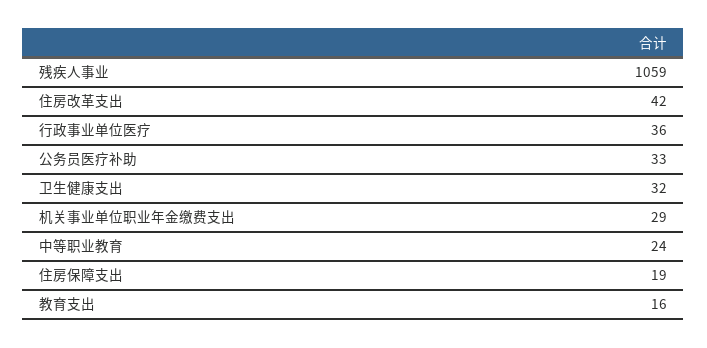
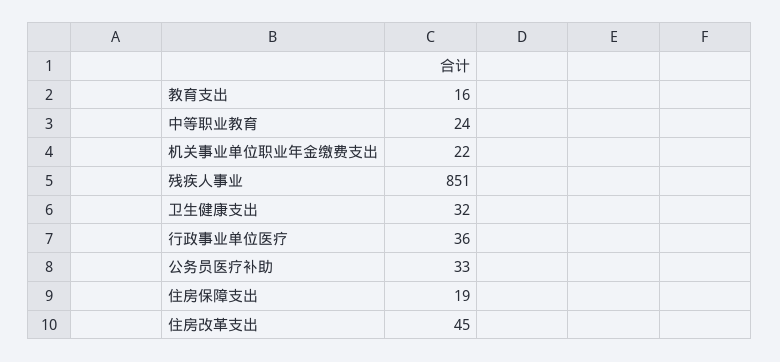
  {
-   "残疾人事业": 1059,
+   "残疾人事业": 851,
-   "住房改革支出": 42,
+   "住房改革支出": 45,
    "行政事业单位医疗": 36,
    "公务员医疗补助": 33,
    "卫生健康支出": 32,
-   "机关事业单位职业年金缴费支出": 29,
+   "机关事业单位职业年金缴费支出": 22,
    "中等职业教育": 24,
    "住房保障支出": 19,
    "教育支出": 16
  }

